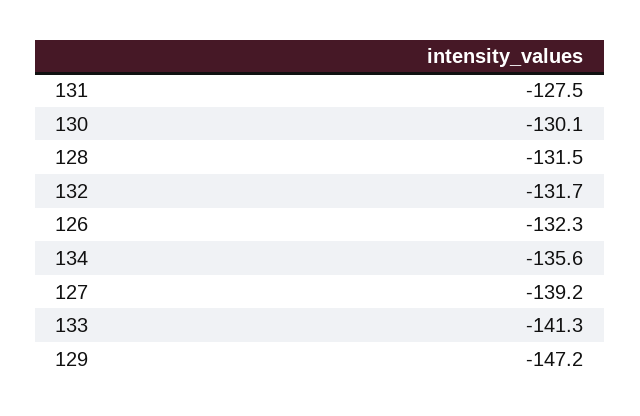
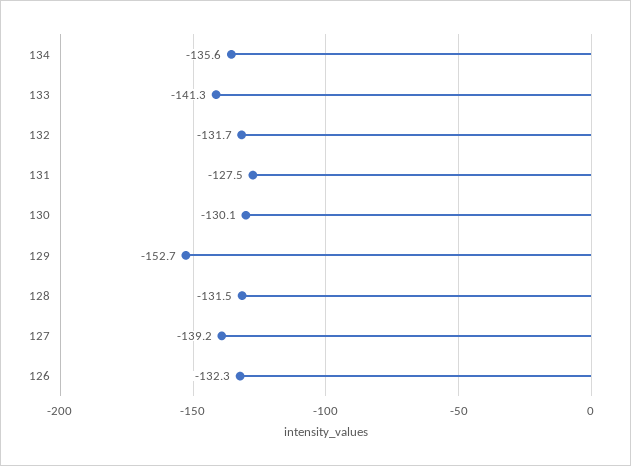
  {
    "131": -127.5,
    "130": -130.1,
    "128": -131.5,
    "132": -131.7,
    "126": -132.3,
    "134": -135.6,
    "127": -139.2,
    "133": -141.3,
-   "129": -147.2
+   "129": -152.7
  }

